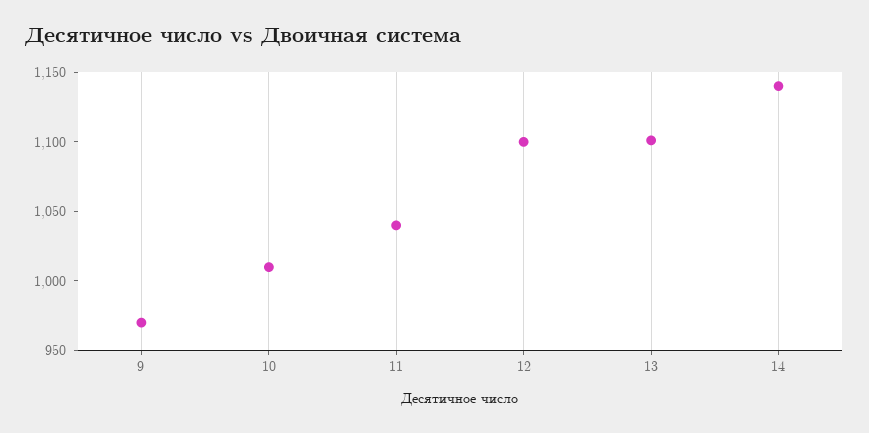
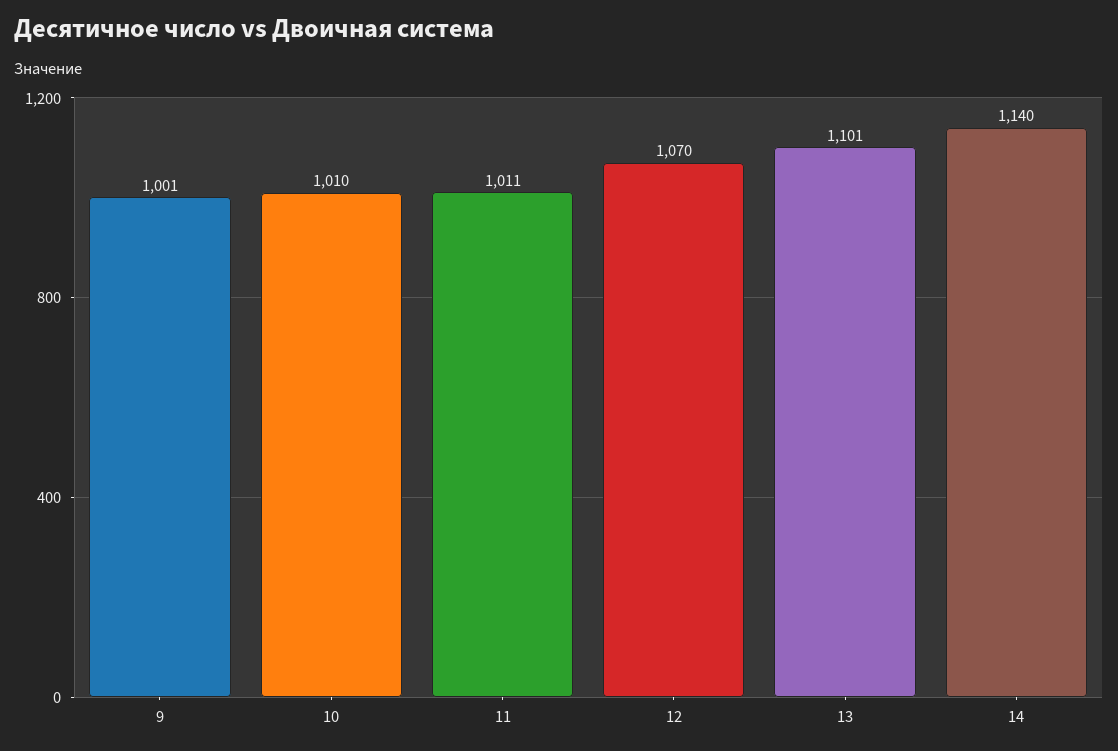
  {
-   "9": 970,
+   "9": 1001,
    "10": 1010,
-   "11": 1040,
+   "11": 1011,
-   "12": 1100,
+   "12": 1070,
    "13": 1101,
    "14": 1140
  }

